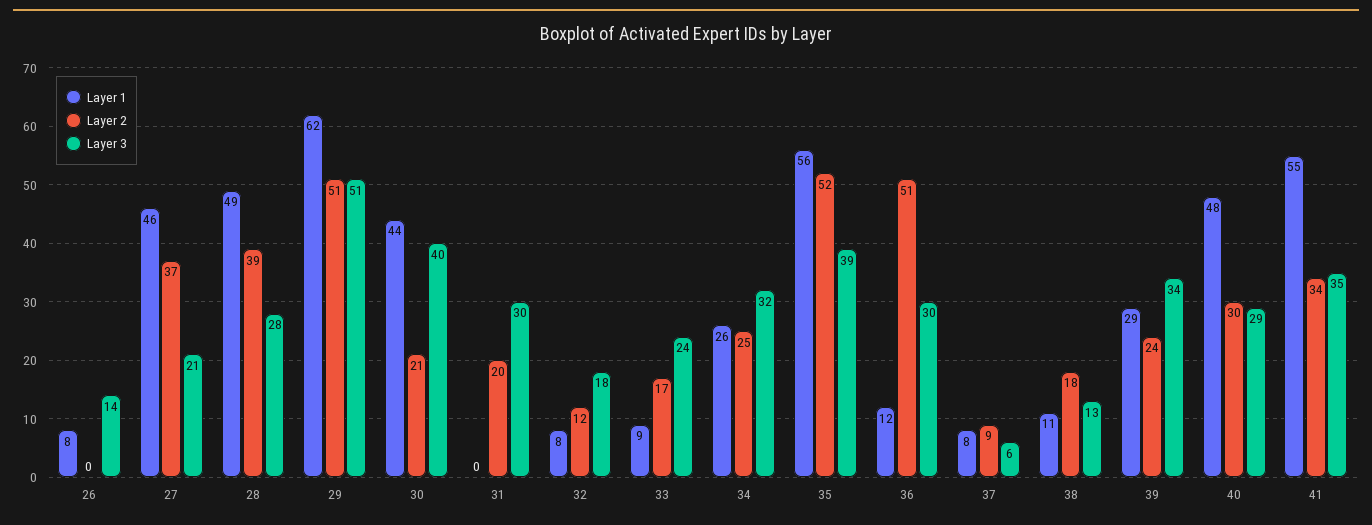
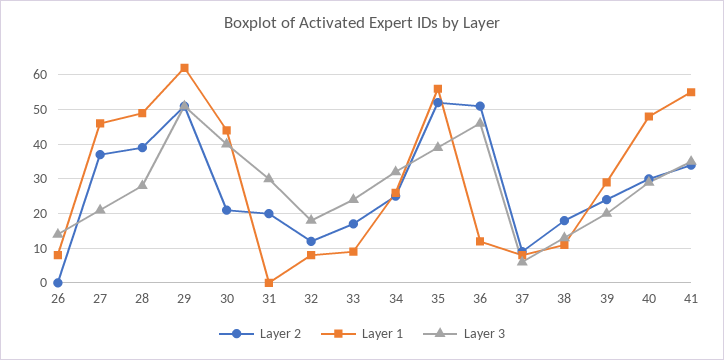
  {
    "Layer 1": {
      "26": 8,
      "27": 46,
      "28": 49,
      "29": 62,
      "30": 44,
      "31": 0,
      "32": 8,
      "33": 9,
      "34": 26,
      "35": 56,
      "36": 12,
      "37": 8,
      "38": 11,
      "39": 29,
      "40": 48,
      "41": 55
    },
    "Layer 2": {
      "26": 0,
      "27": 37,
      "28": 39,
      "29": 51,
      "30": 21,
      "31": 20,
      "32": 12,
      "33": 17,
      "34": 25,
      "35": 52,
      "36": 51,
      "37": 9,
      "38": 18,
      "39": 24,
      "40": 30,
      "41": 34
    },
    "Layer 3": {
      "26": 14,
      "27": 21,
      "28": 28,
      "29": 51,
      "30": 40,
      "31": 30,
      "32": 18,
      "33": 24,
      "34": 32,
      "35": 39,
-     "36": 30,
+     "36": 45,
      "37": 6,
      "38": 13,
-     "39": 34,
+     "39": 20,
      "40": 29,
      "41": 35
    }
  }

